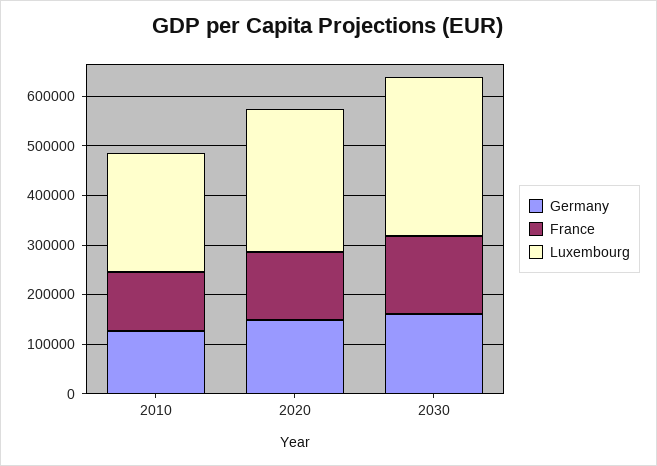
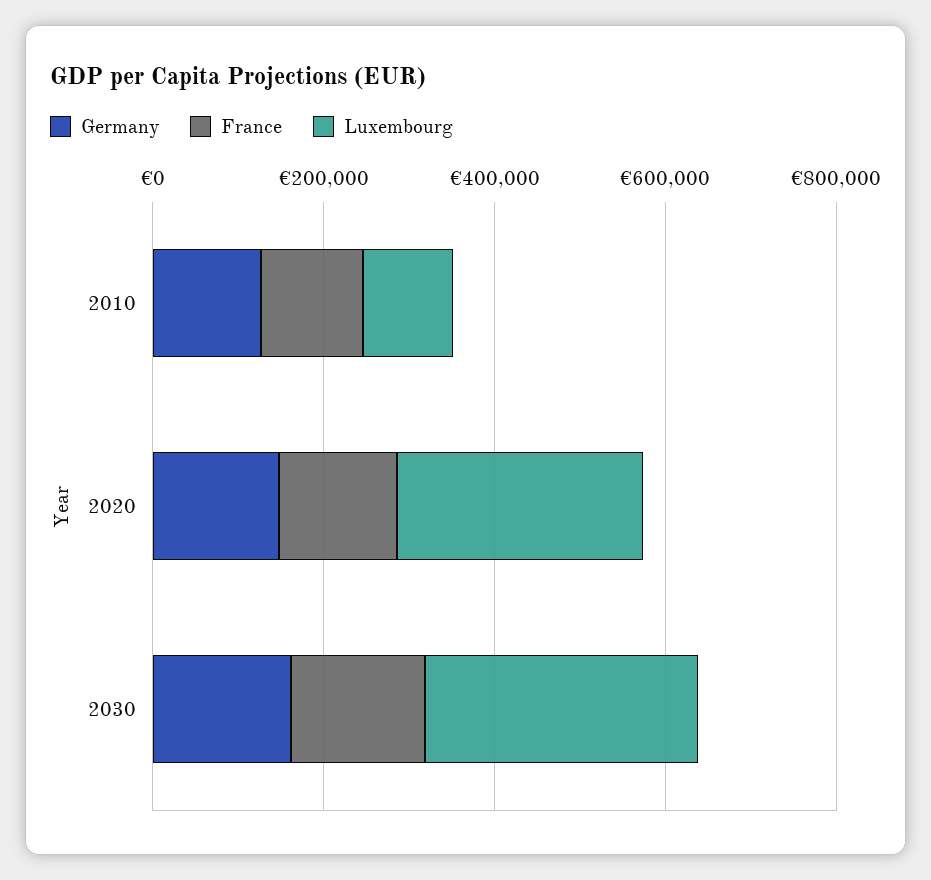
  {
    "Germany": {
      "2010": 120000,
      "2020": 140000,
      "2030": 160000
    },
    "France": {
      "2010": 120000,
      "2020": 140000,
      "2030": 160000
    },
    "Luxembourg": {
-     "2010": 240000,
+     "2010": 100000,
      "2020": 280000,
      "2030": 320000
    }
  }

